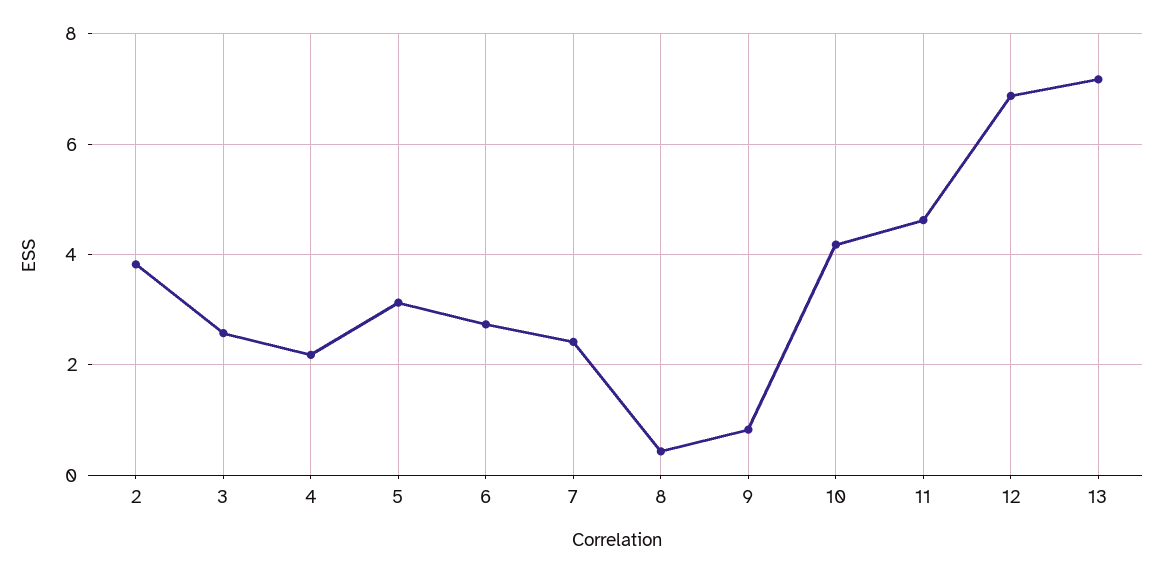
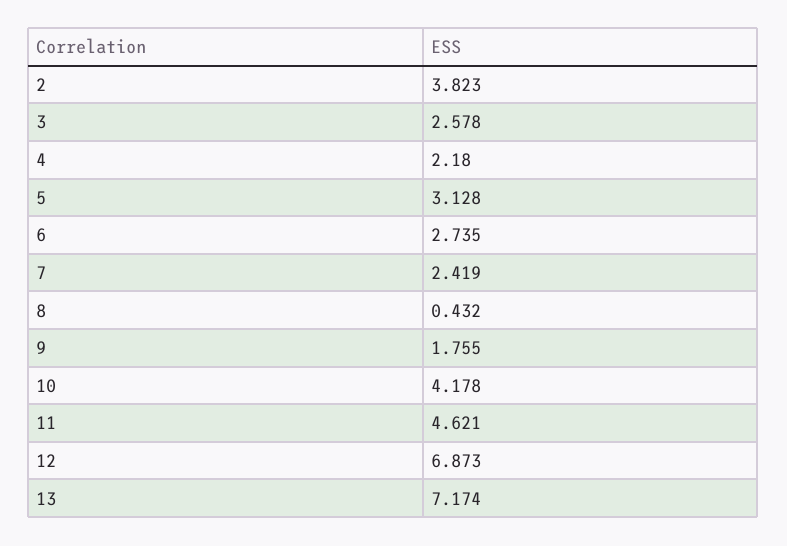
  {
    "2": 3.823,
    "3": 2.578,
    "4": 2.18,
    "5": 3.128,
    "6": 2.735,
    "7": 2.419,
    "8": 0.432,
-   "9": 0.8,
+   "9": 1.755,
    "10": 4.178,
    "11": 4.621,
    "12": 6.873,
    "13": 7.174
  }

